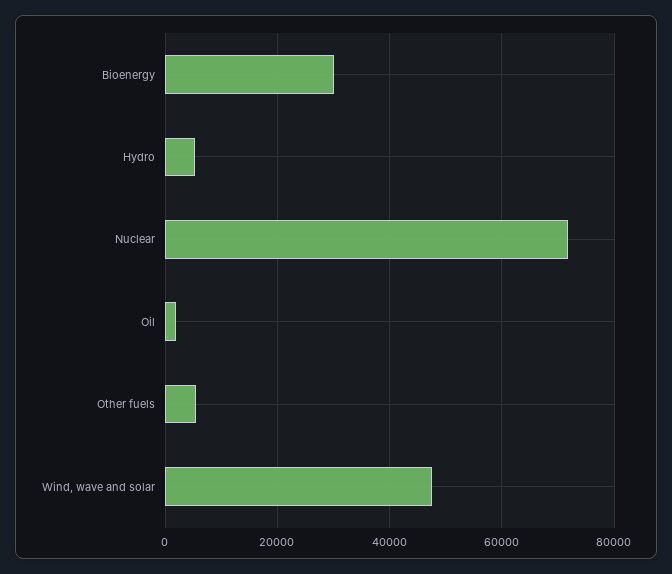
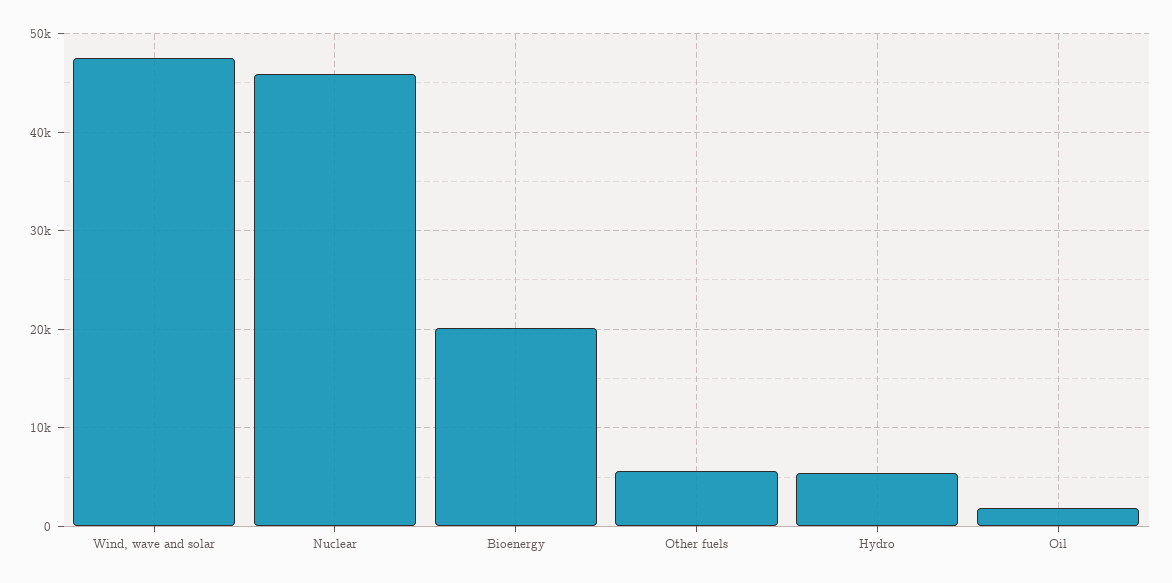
  {
-   "Bioenergy": 30000,
+   "Bioenergy": 20000,
    "Hydro": 5000,
-   "Nuclear": 72000,
+   "Nuclear": 46000,
    "Oil": 2000,
    "Other fuels": 6000,
    "Wind, wave and solar": 48000
  }

